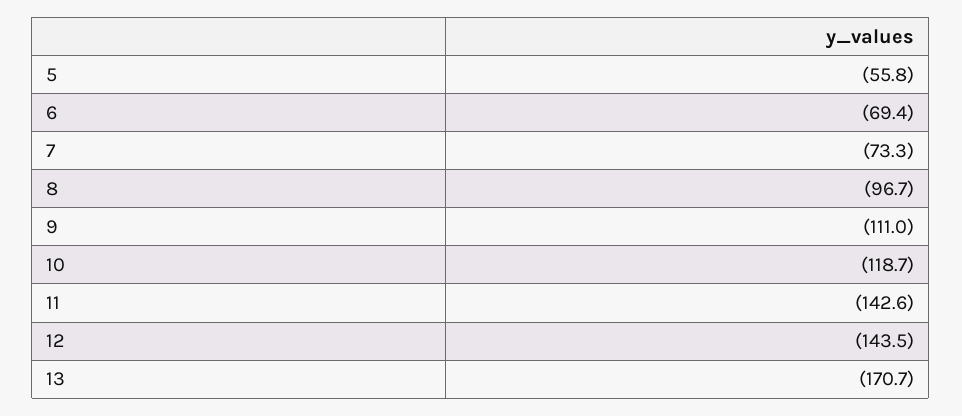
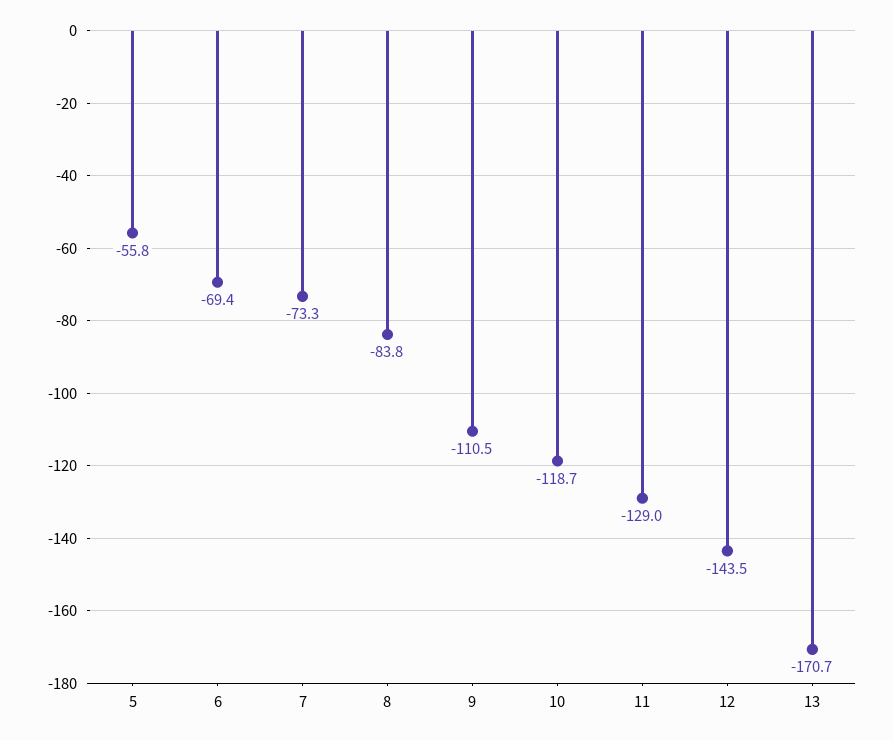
  {
    "5": -55.8,
    "6": -69.4,
    "7": -73.3,
-   "8": -96.7,
+   "8": -83.8,
-   "9": -111,
+   "9": -110.5,
    "10": -118.7,
-   "11": -142.6,
+   "11": -129,
    "12": -143.5,
    "13": -170.7
  }

